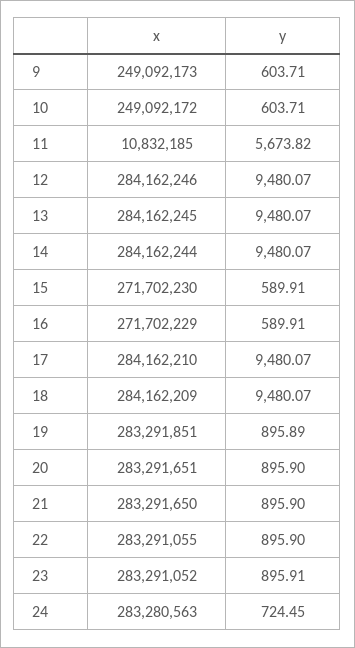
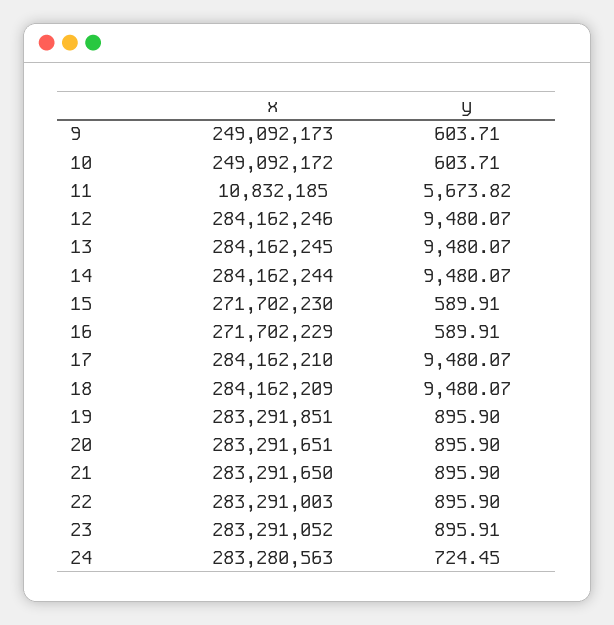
  {
    "x": {
      "9": 249092173,
      "10": 249092172,
      "11": 10832185,
      "12": 284162246,
      "13": 284162245,
      "14": 284162244,
      "15": 271702230,
      "16": 271702229,
      "17": 284162210,
      "18": 284162209,
      "19": 283291851,
      "20": 283291651,
      "21": 283291650,
-     "22": 283291055,
+     "22": 283291003,
      "23": 283291052,
      "24": 283280563
    },
    "y": {
      "9": 603.71,
      "10": 603.71,
      "11": 5673.82,
      "12": 9480.07,
      "13": 9480.07,
      "14": 9480.07,
      "15": 589.91,
      "16": 589.91,
      "17": 9480.07,
      "18": 9480.07,
-     "19": 895.89,
+     "19": 895.9,
      "20": 895.9,
      "21": 895.9,
      "22": 895.9,
      "23": 895.91,
      "24": 724.45
    }
  }

